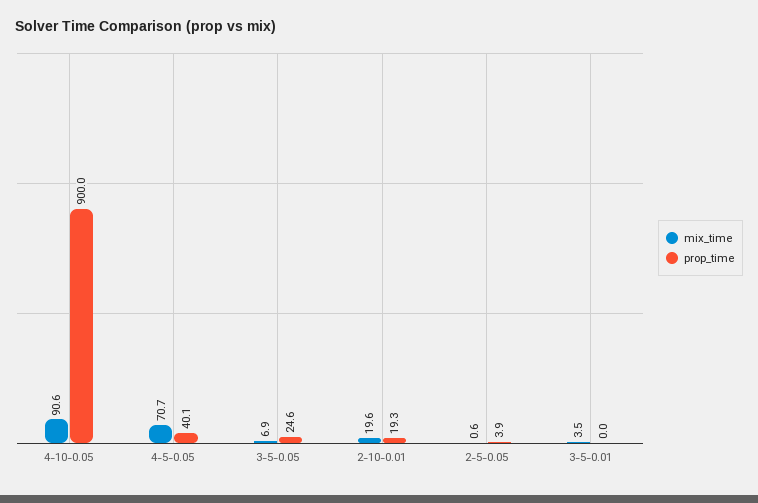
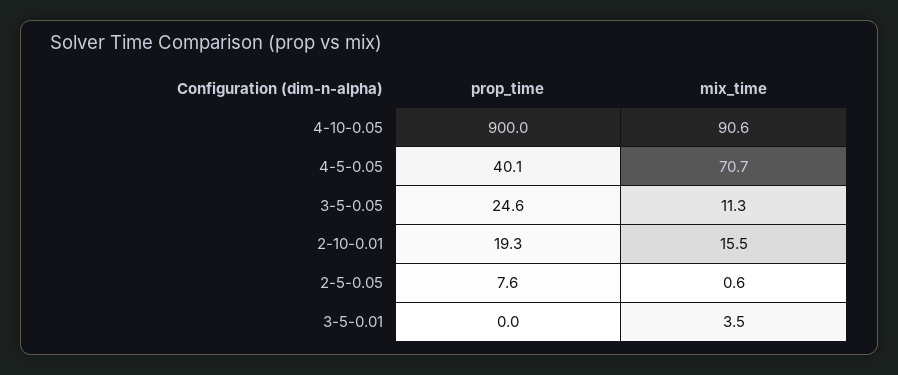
  {
    "mix_time": {
      "4-10-0.05": 90.6,
      "4-5-0.05": 70.7,
-     "3-5-0.05": 6.9,
+     "3-5-0.05": 11.3,
-     "2-10-0.01": 19.6,
+     "2-10-0.01": 15.5,
      "2-5-0.05": 0.6,
      "3-5-0.01": 3.5
    },
    "prop_time": {
      "4-10-0.05": 900,
      "4-5-0.05": 40.1,
      "3-5-0.05": 24.6,
      "2-10-0.01": 19.3,
-     "2-5-0.05": 3.9,
+     "2-5-0.05": 7.6,
      "3-5-0.01": 0
    }
  }

